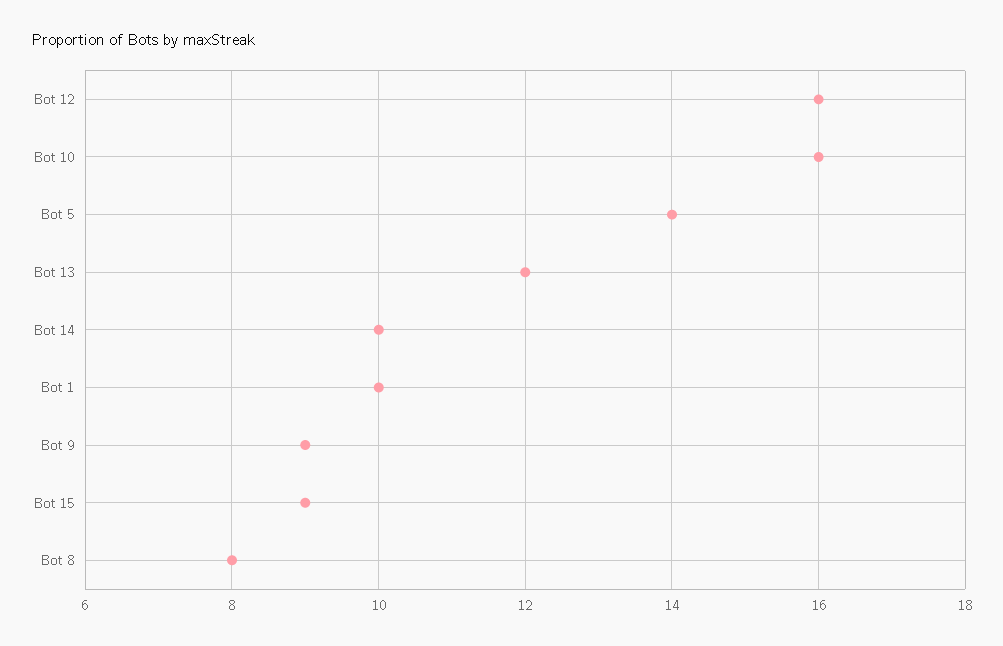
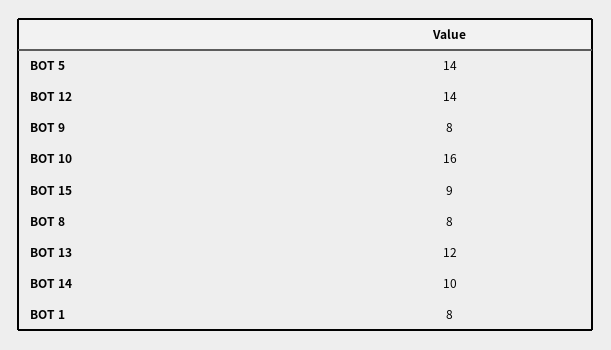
  {
-   "Bot 12": 16,
+   "Bot 12": 14,
    "Bot 10": 16,
    "Bot 5": 14,
    "Bot 13": 12,
    "Bot 14": 10,
-   "Bot 1": 10,
+   "Bot 1": 8,
-   "Bot 9": 9,
+   "Bot 9": 8,
    "Bot 15": 9,
    "Bot 8": 8
  }

